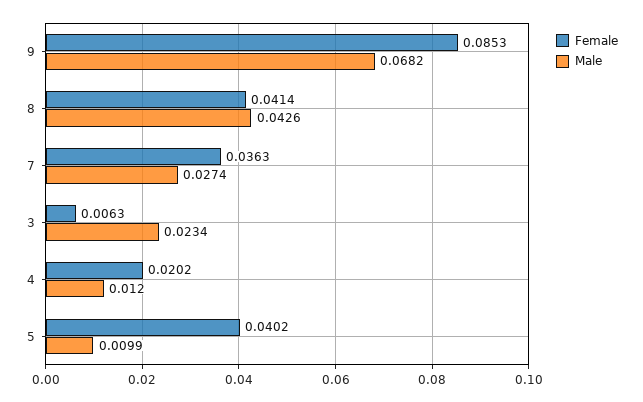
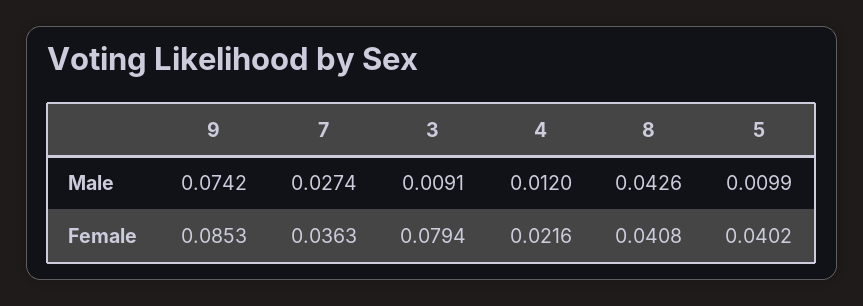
  {
    "Female": {
      "9": 0.0853,
-     "8": 0.0414,
+     "8": 0.0408,
      "7": 0.0363,
-     "3": 0.0063,
+     "3": 0.0794,
-     "4": 0.0202,
+     "4": 0.0216,
      "5": 0.0402
    },
    "Male": {
-     "9": 0.0682,
+     "9": 0.0742,
      "8": 0.0426,
      "7": 0.0274,
-     "3": 0.0234,
+     "3": 0.0091,
      "4": 0.012,
      "5": 0.0099
    }
  }

